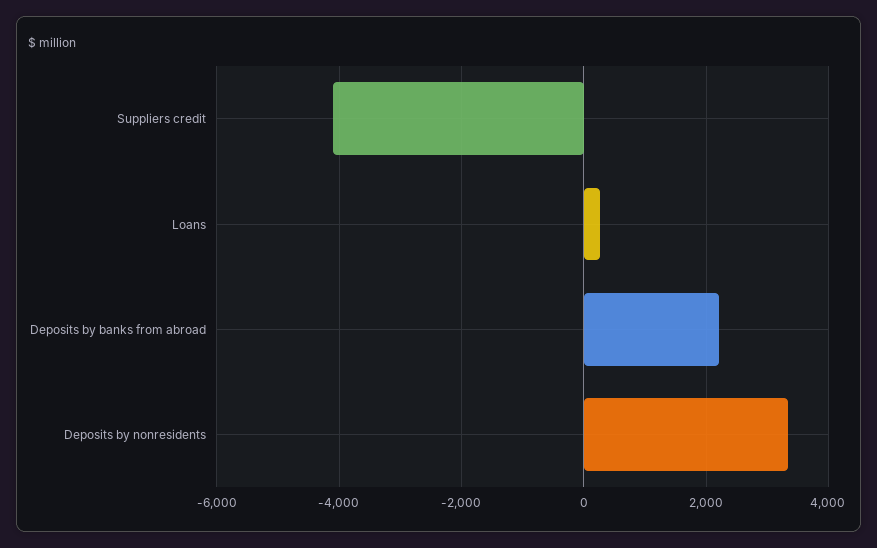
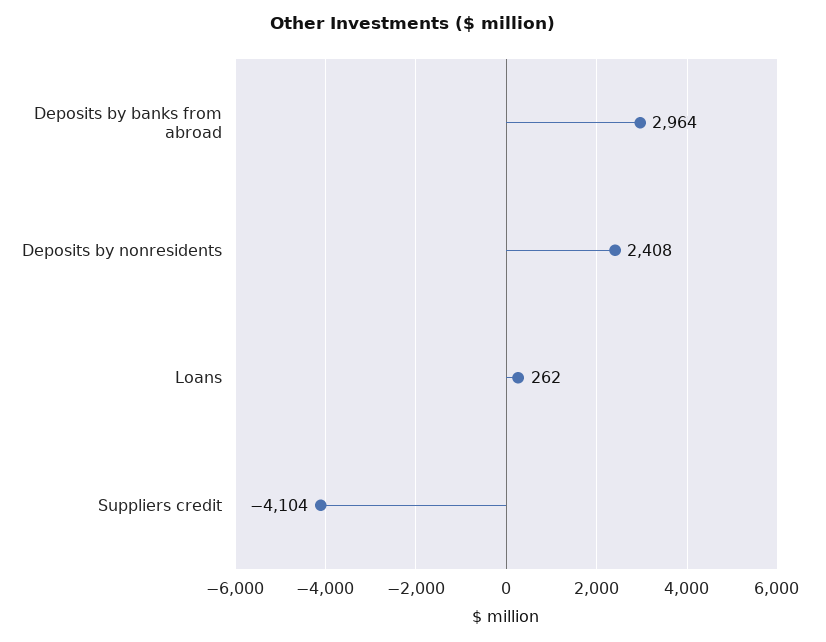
  {
    "Suppliers credit": -4104,
    "Loans": 262,
-   "Deposits by banks from abroad": 2200,
+   "Deposits by banks from abroad": 2964,
-   "Deposits by nonresidents": 3400
+   "Deposits by nonresidents": 2408
  }

